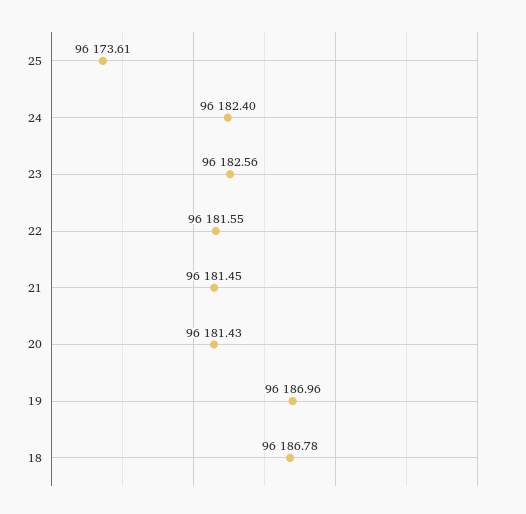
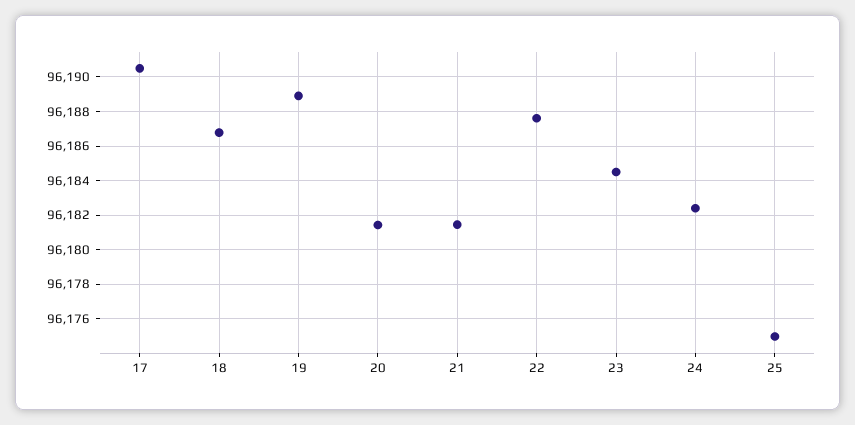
  {
-   "25": 96173.61,
+   "25": 96175,
    "24": 96182.4,
-   "23": 96182.56,
+   "23": 96184.5,
-   "22": 96181.55,
+   "22": 96187.5,
    "21": 96181.45,
    "20": 96181.43,
-   "19": 96186.96,
+   "19": 96189,
-   "18": 96186.78
+   "18": 96186.78,
+   "17": 96190.5
  }

